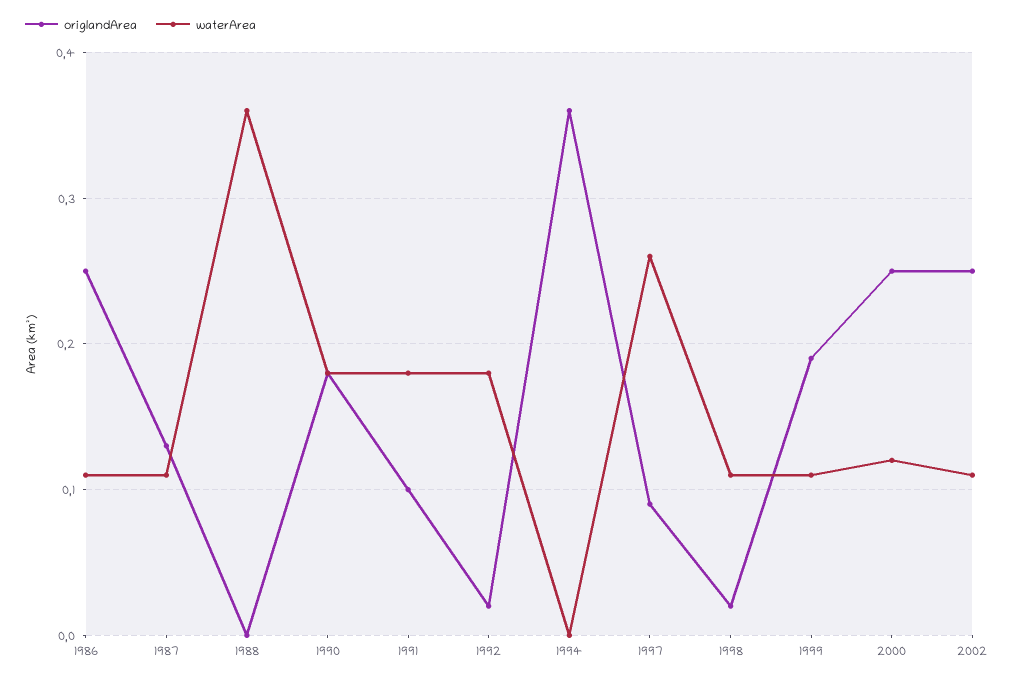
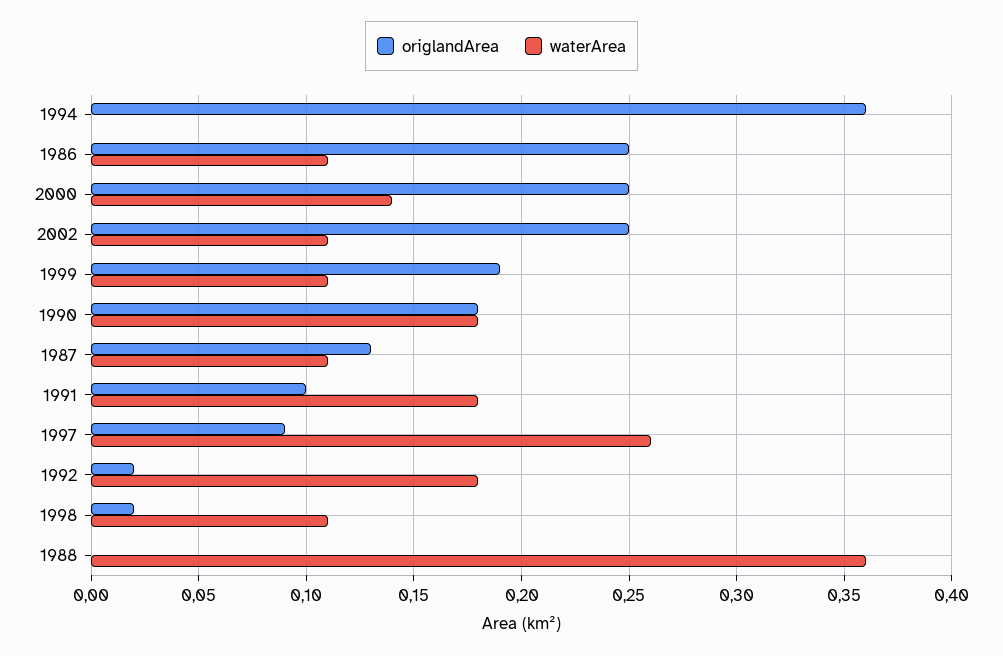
  {
    "origlandArea": {
      "1986": 0.25,
      "1987": 0.13,
      "1988": 0,
      "1990": 0.18,
      "1991": 0.1,
      "1992": 0.02,
      "1994": 0.36,
      "1997": 0.09,
      "1998": 0.02,
      "1999": 0.19,
      "2000": 0.25,
      "2002": 0.25
    },
    "waterArea": {
      "1986": 0.11,
      "1987": 0.11,
      "1988": 0.36,
      "1990": 0.18,
      "1991": 0.18,
      "1992": 0.18,
      "1994": 0,
      "1997": 0.26,
      "1998": 0.11,
      "1999": 0.11,
-     "2000": 0.12,
+     "2000": 0.14,
      "2002": 0.11
    }
  }

